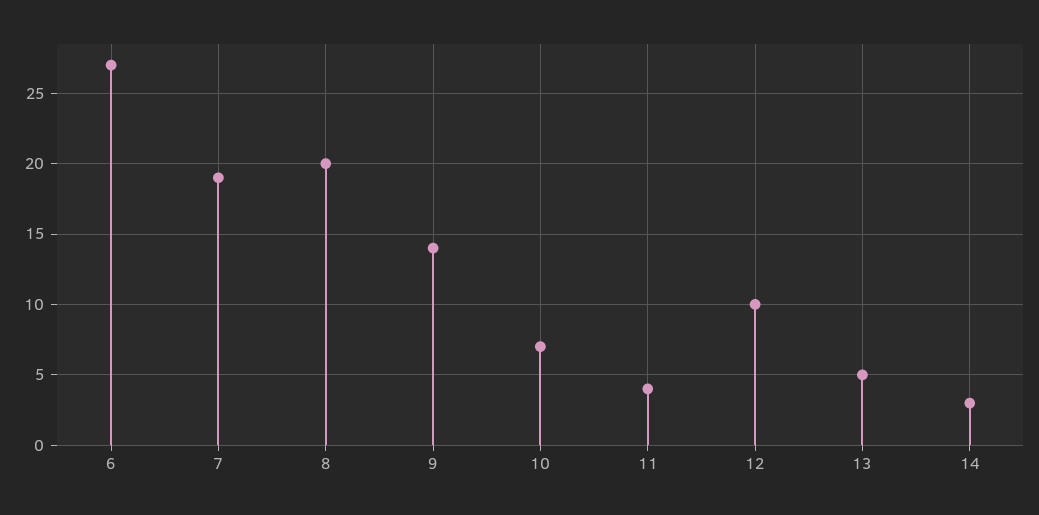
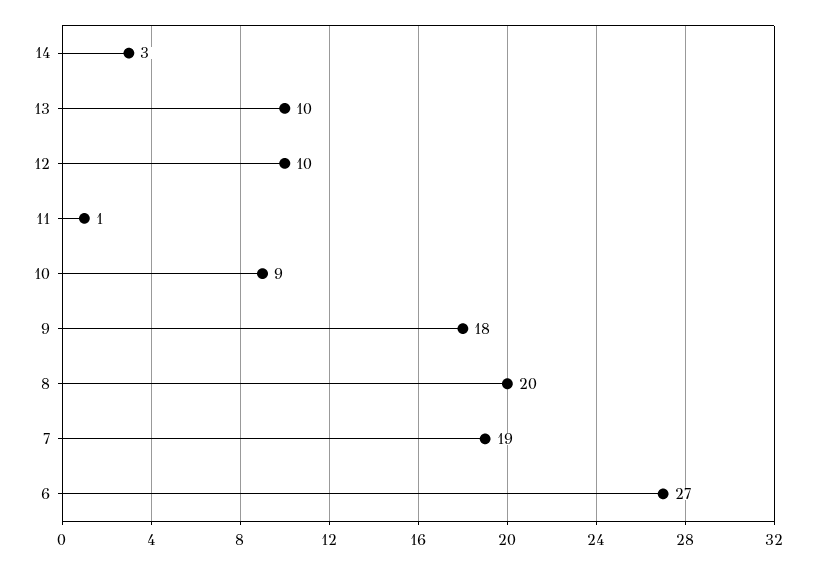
  {
    "6": 27,
    "7": 19,
    "8": 20,
-   "9": 14,
+   "9": 18,
-   "10": 7,
+   "10": 9,
-   "11": 4,
+   "11": 1,
    "12": 10,
-   "13": 5,
+   "13": 10,
    "14": 3
  }

